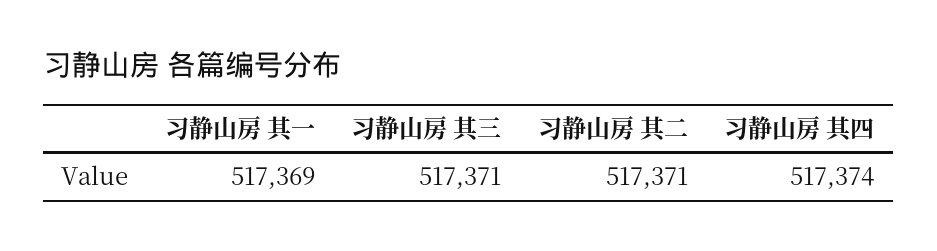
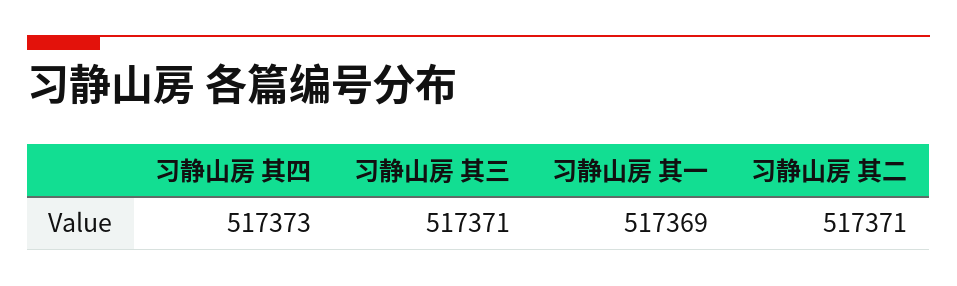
  {
    "习静山房 其一": 517369,
    "习静山房 其三": 517371,
    "习静山房 其二": 517371,
-   "习静山房 其四": 517374
+   "习静山房 其四": 517373
  }

